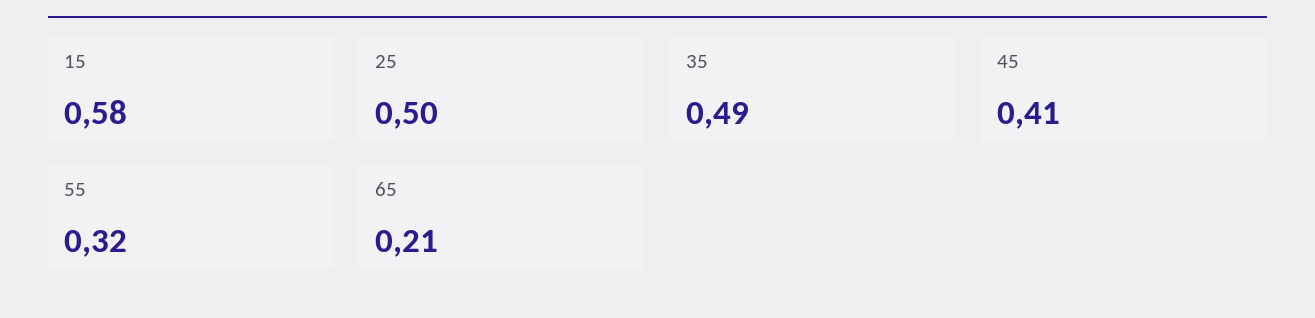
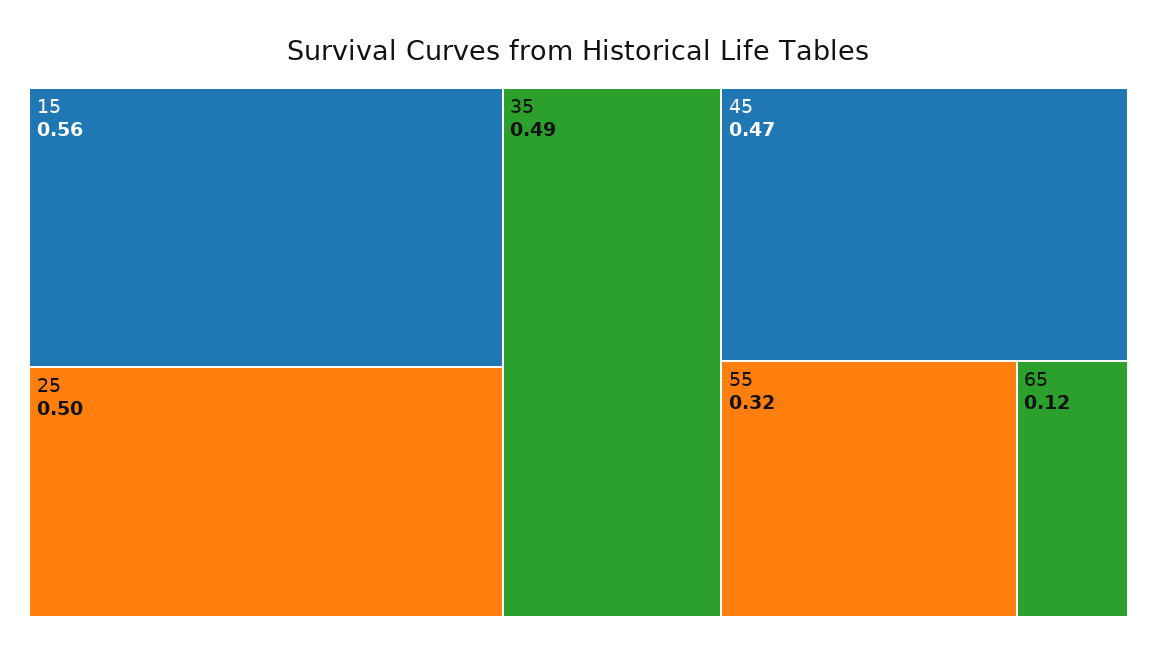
  {
-   "15": 0.58,
+   "15": 0.56,
    "25": 0.5,
    "35": 0.49,
-   "45": 0.41,
+   "45": 0.47,
    "55": 0.32,
-   "65": 0.21
+   "65": 0.12
  }

